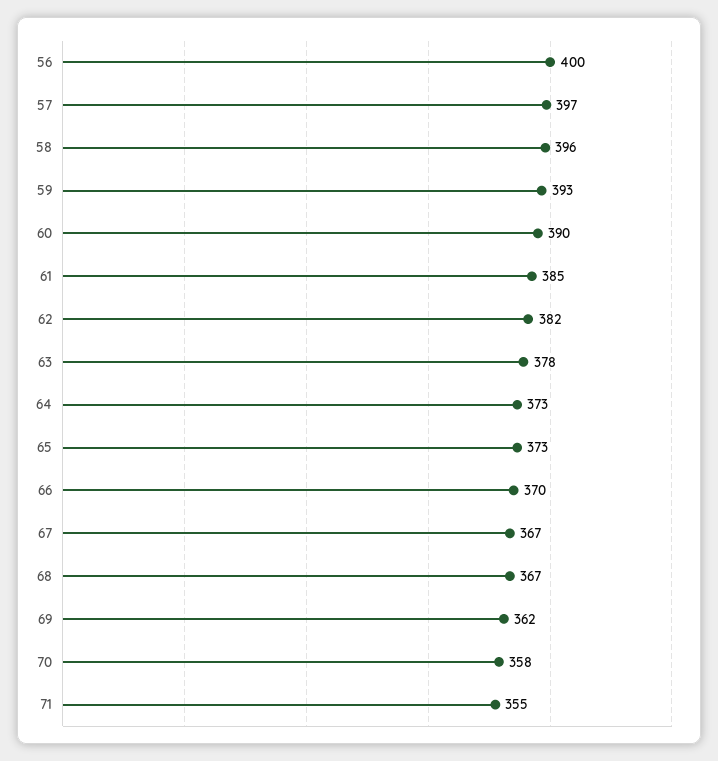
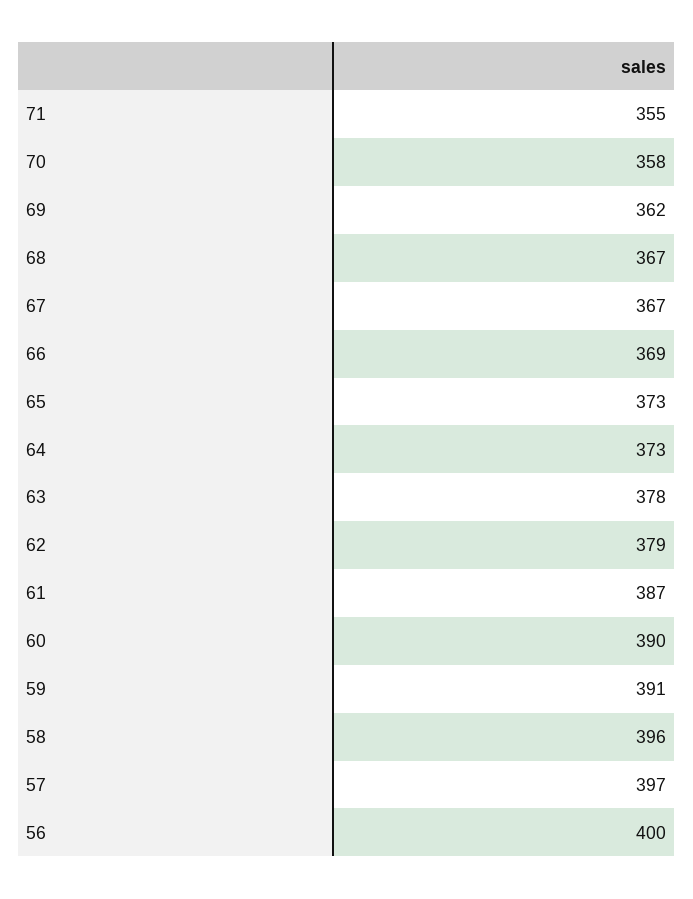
  {
    "56": 400,
    "57": 397,
    "58": 396,
-   "59": 393,
+   "59": 391,
    "60": 390,
-   "61": 385,
+   "61": 387,
-   "62": 382,
+   "62": 379,
    "63": 378,
    "64": 373,
    "65": 373,
-   "66": 370,
+   "66": 369,
    "67": 367,
    "68": 367,
    "69": 362,
    "70": 358,
    "71": 355
  }

